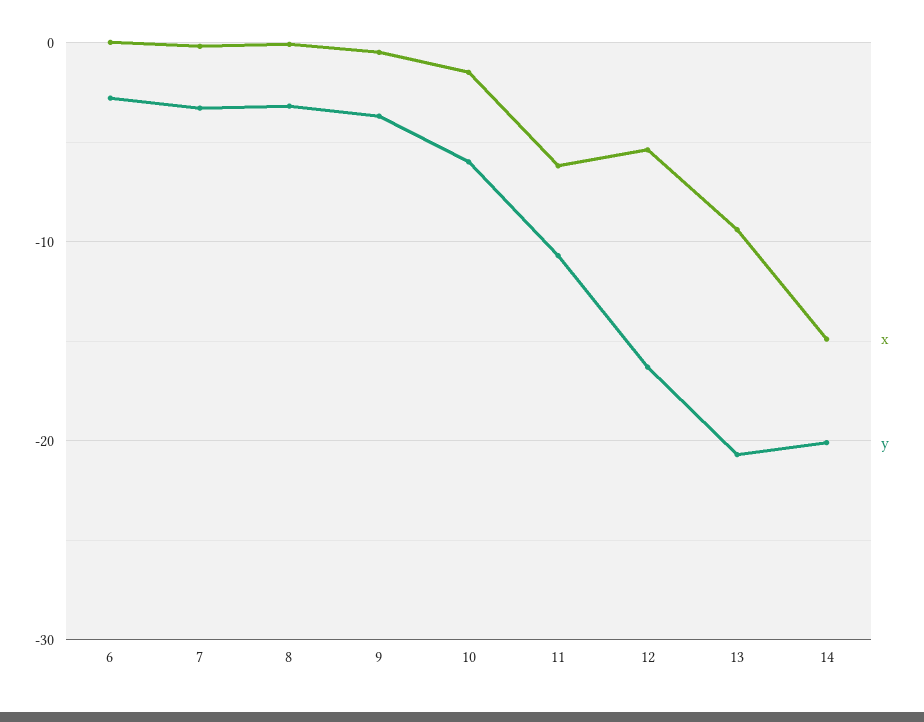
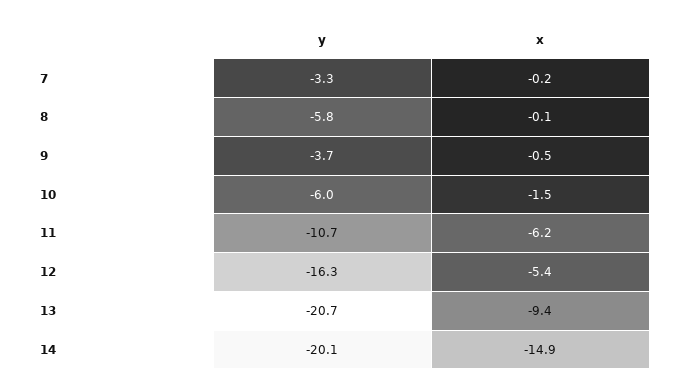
  {
    "x": {
-     "6": 0,
      "7": -0.2,
      "8": -0.1,
      "9": -0.5,
      "10": -1.5,
      "11": -6.2,
      "12": -5.4,
      "13": -9.4,
      "14": -14.9
    },
    "y": {
-     "6": -3,
      "7": -3.3,
-     "8": -3,
+     "8": -5.8,
      "9": -3.7,
      "10": -6,
      "11": -10.7,
      "12": -16.3,
      "13": -20.7,
      "14": -20.1
    }
  }

